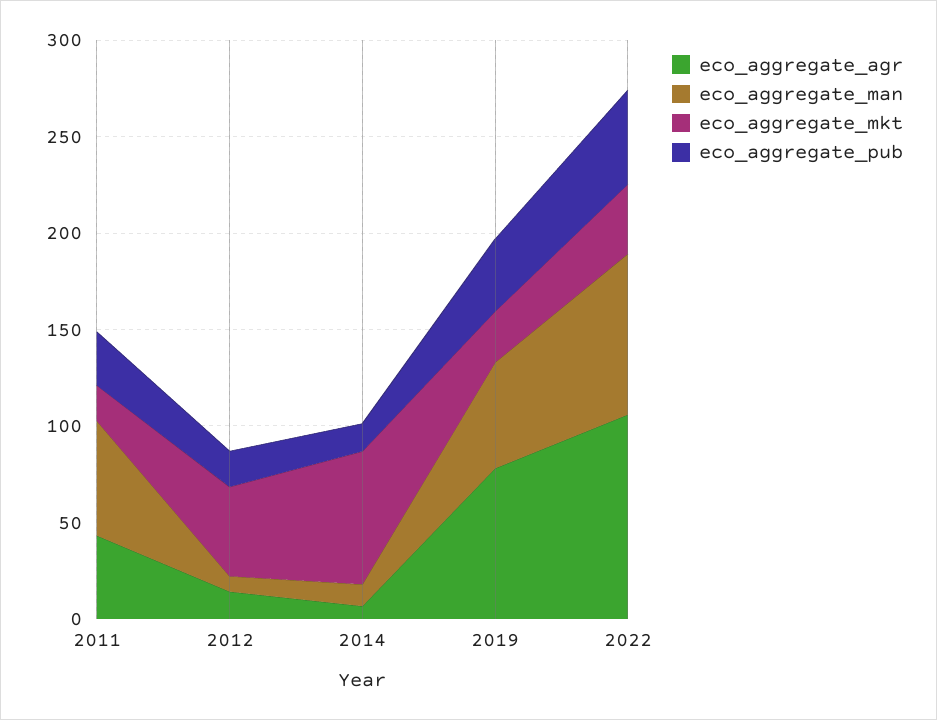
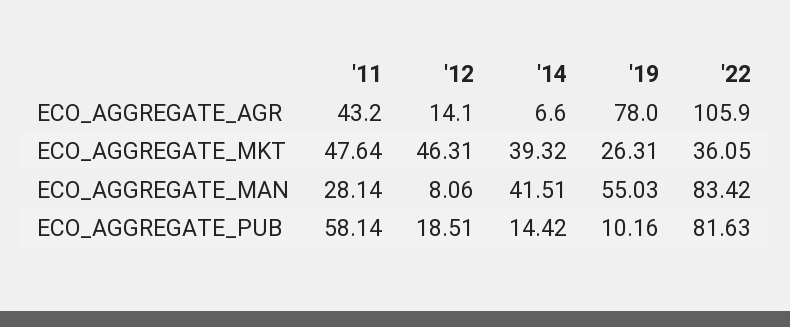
  {
    "eco_aggregate_agr": {
      "2011": 43.2,
      "2012": 14.1,
      "2014": 6.6,
      "2019": 78,
      "2022": 105.9
    },
    "eco_aggregate_man": {
-     "2011": 60,
+     "2011": 28.14,
      "2012": 8.06,
-     "2014": 10,
+     "2014": 41.51,
      "2019": 55.03,
      "2022": 83.42
    },
    "eco_aggregate_mkt": {
-     "2011": 20,
+     "2011": 47.64,
      "2012": 46.31,
-     "2014": 70,
+     "2014": 39.32,
      "2019": 26.31,
      "2022": 36.05
    },
    "eco_aggregate_pub": {
-     "2011": 30,
+     "2011": 58.14,
      "2012": 18.51,
      "2014": 14.42,
-     "2019": 40,
+     "2019": 10.16,
-     "2022": 50
+     "2022": 81.63
    }
  }

